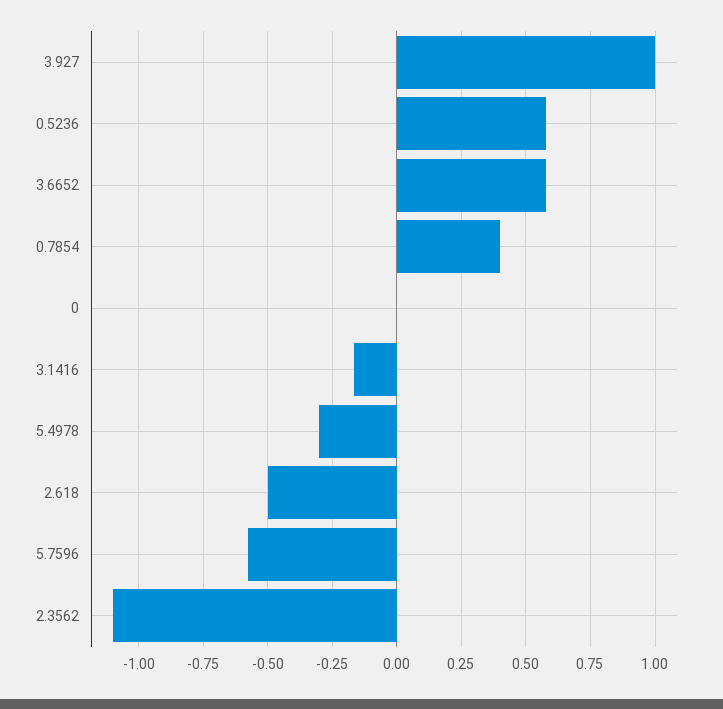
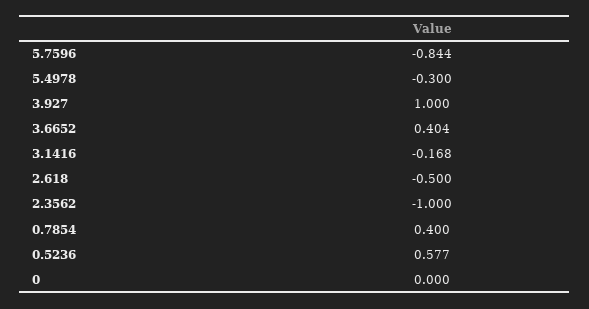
  {
    "3.927": 1,
    "0.5236": 0.577,
-   "3.6652": 0.575,
+   "3.6652": 0.404,
    "0.7854": 0.4,
    "0": 0,
    "3.1416": -0.168,
    "5.4978": -0.3,
    "2.618": -0.5,
-   "5.7596": -0.575,
+   "5.7596": -0.844,
-   "2.3562": -1.1
+   "2.3562": -1
  }

